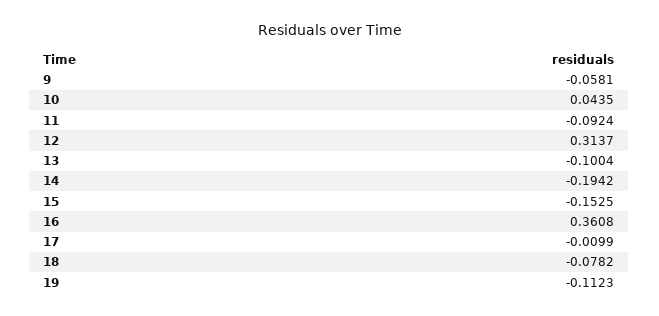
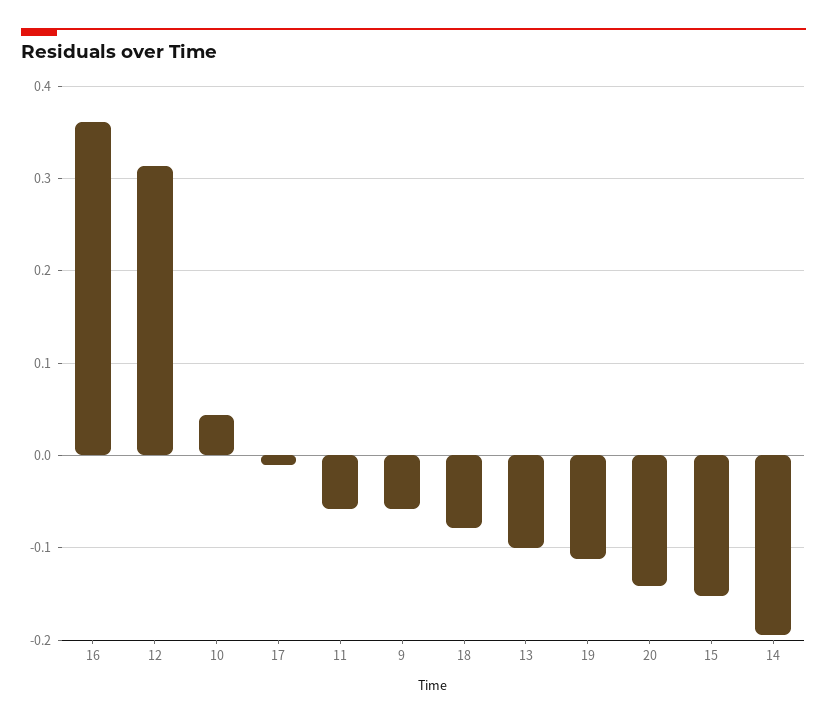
  {
    "9": -0.0581,
    "10": 0.0435,
-   "11": -0.0924,
+   "11": -0.06,
    "12": 0.3137,
    "13": -0.1004,
    "14": -0.1942,
    "15": -0.1525,
    "16": 0.3608,
    "17": -0.0099,
    "18": -0.0782,
-   "19": -0.1123
+   "19": -0.1123,
+   "20": -0.14
  }

